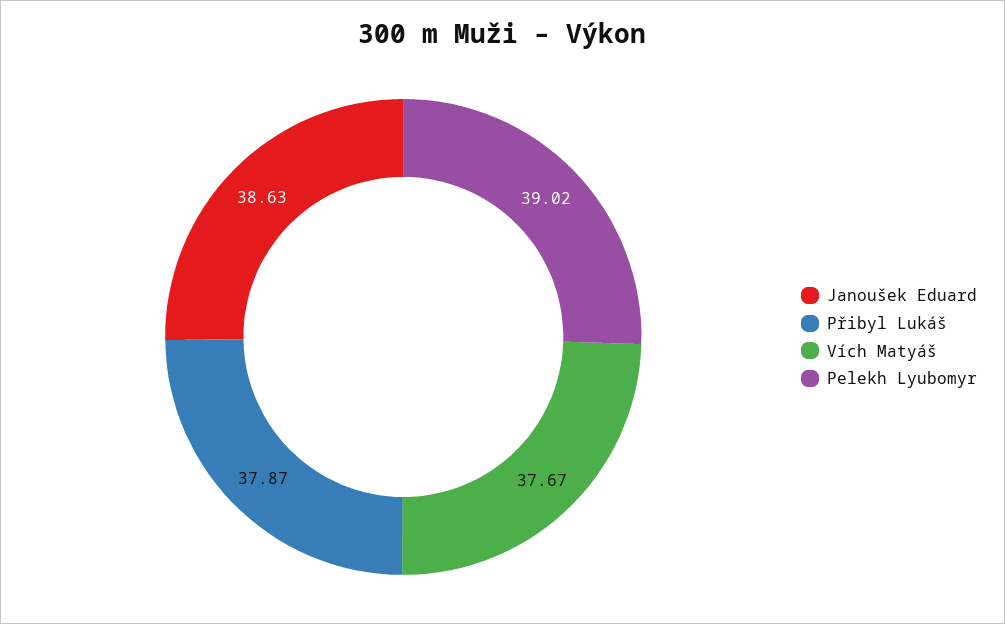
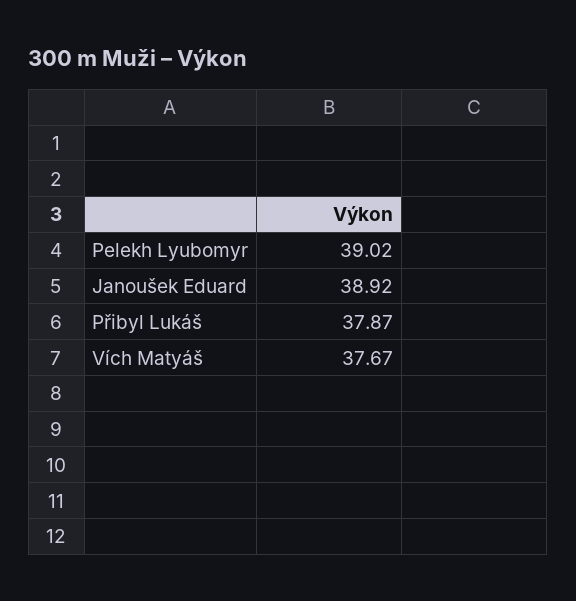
  {
-   "Janoušek Eduard": 38.63,
+   "Janoušek Eduard": 38.92,
    "Přibyl Lukáš": 37.87,
    "Vích Matyáš": 37.67,
    "Pelekh Lyubomyr": 39.02
  }

